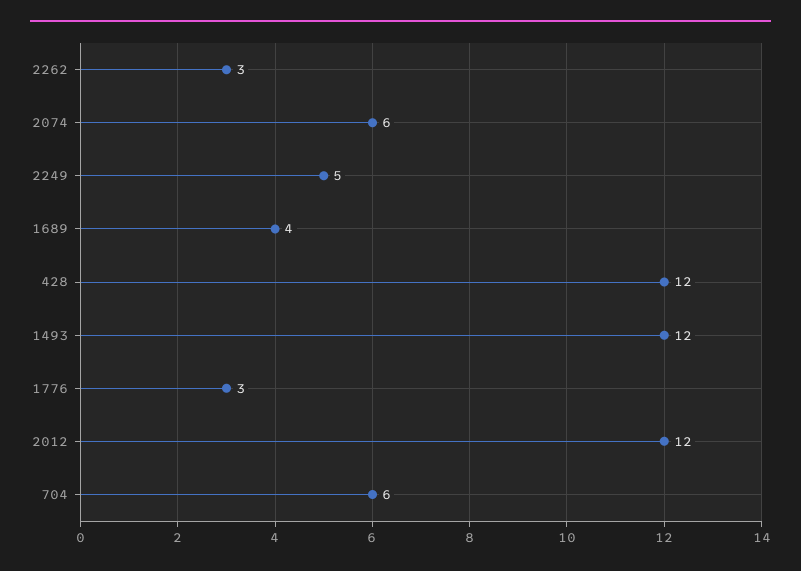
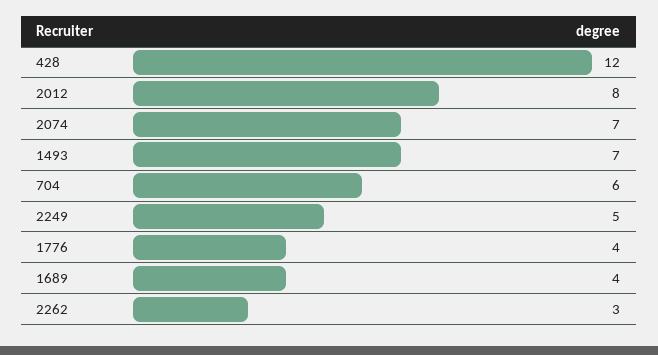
  {
    "2262": 3,
-   "2074": 6,
+   "2074": 7,
    "2249": 5,
    "1689": 4,
    "428": 12,
-   "1493": 12,
+   "1493": 7,
-   "1776": 3,
+   "1776": 4,
-   "2012": 12,
+   "2012": 8,
    "704": 6
  }

